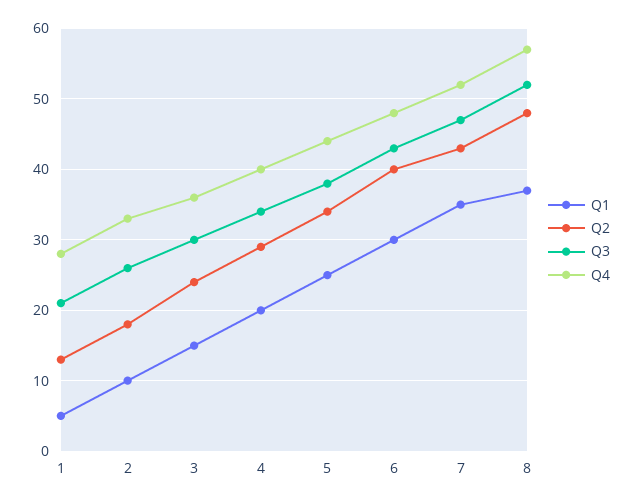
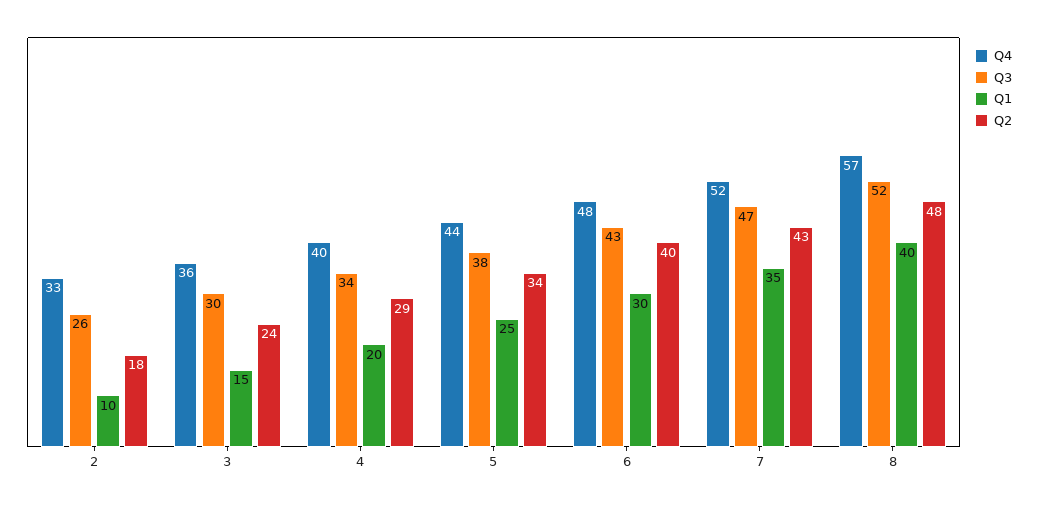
  {
    "Q1": {
-     "1": 5,
      "2": 10,
      "3": 15,
      "4": 20,
      "5": 25,
      "6": 30,
      "7": 35,
-     "8": 37
+     "8": 40
    },
    "Q2": {
-     "1": 13,
      "2": 18,
      "3": 24,
      "4": 29,
      "5": 34,
      "6": 40,
      "7": 43,
      "8": 48
    },
    "Q3": {
-     "1": 21,
      "2": 26,
      "3": 30,
      "4": 34,
      "5": 38,
      "6": 43,
      "7": 47,
      "8": 52
    },
    "Q4": {
-     "1": 28,
      "2": 33,
      "3": 36,
      "4": 40,
      "5": 44,
      "6": 48,
      "7": 52,
      "8": 57
    }
  }

